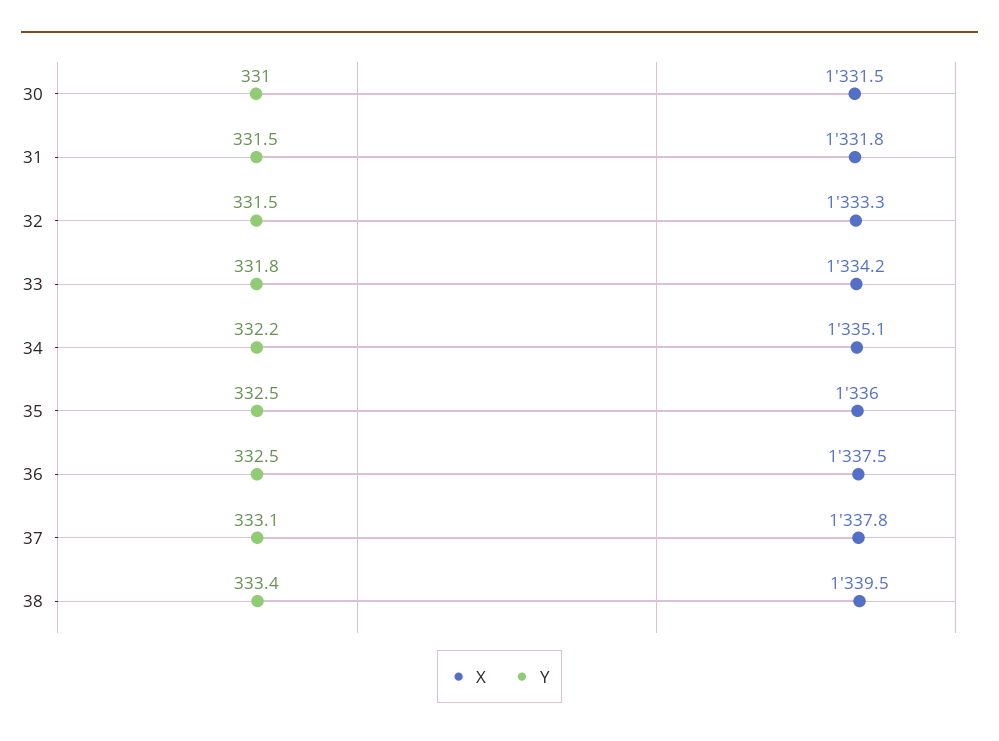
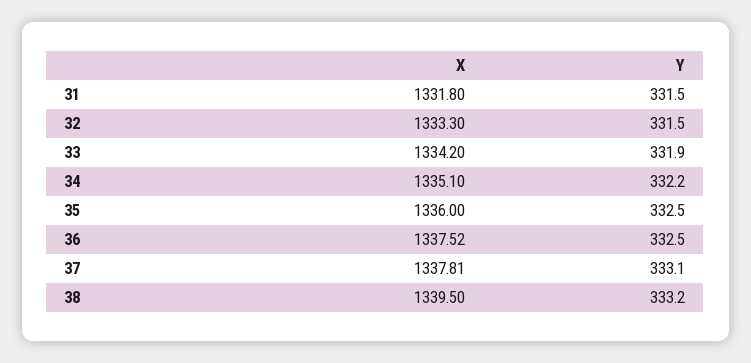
  {
    "X": {
-     "30": 1331.5,
      "31": 1331.8,
      "32": 1333.3,
      "33": 1334.2,
      "34": 1335.1,
      "35": 1336,
      "36": 1337.52,
      "37": 1337.81,
      "38": 1339.5
    },
    "Y": {
-     "30": 331,
      "31": 331.5,
      "32": 331.5,
-     "33": 331.8,
+     "33": 331.9,
      "34": 332.2,
      "35": 332.5,
      "36": 332.5,
      "37": 333.1,
-     "38": 333.4
+     "38": 333.2
    }
  }

